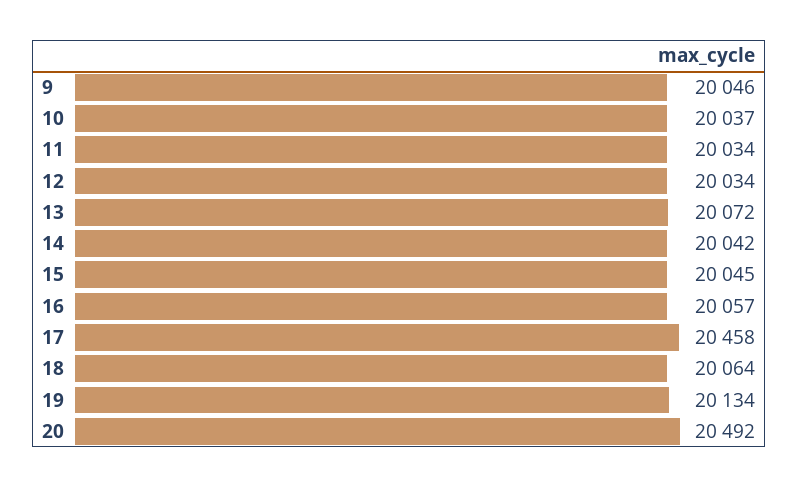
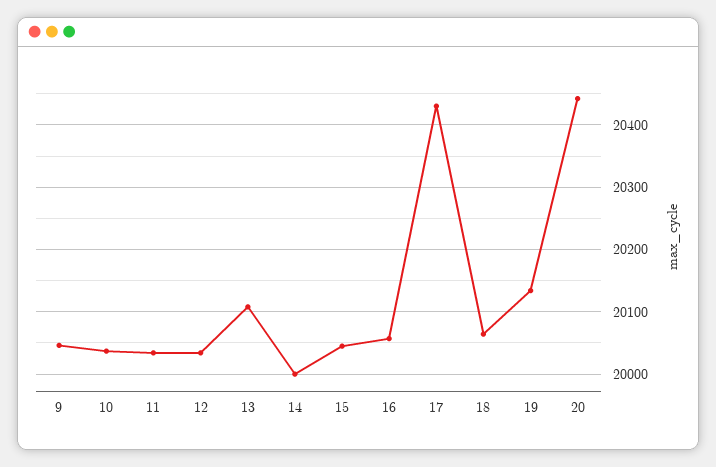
  {
    "9": 20046,
    "10": 20037,
    "11": 20034,
    "12": 20034,
-   "13": 20072,
+   "13": 20110,
-   "14": 20042,
+   "14": 20000,
    "15": 20045,
    "16": 20057,
-   "17": 20458,
+   "17": 20430,
    "18": 20064,
    "19": 20134,
-   "20": 20492
+   "20": 20440
  }

